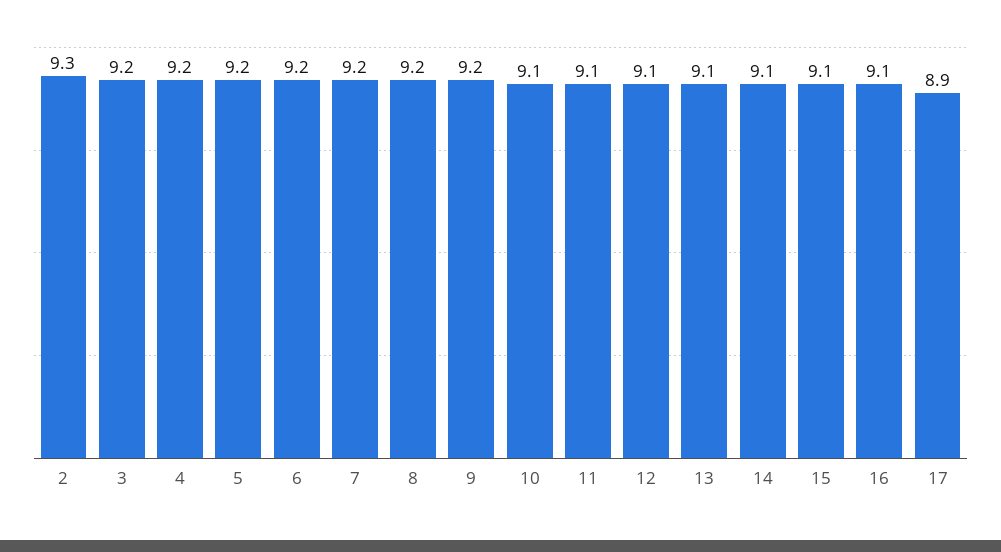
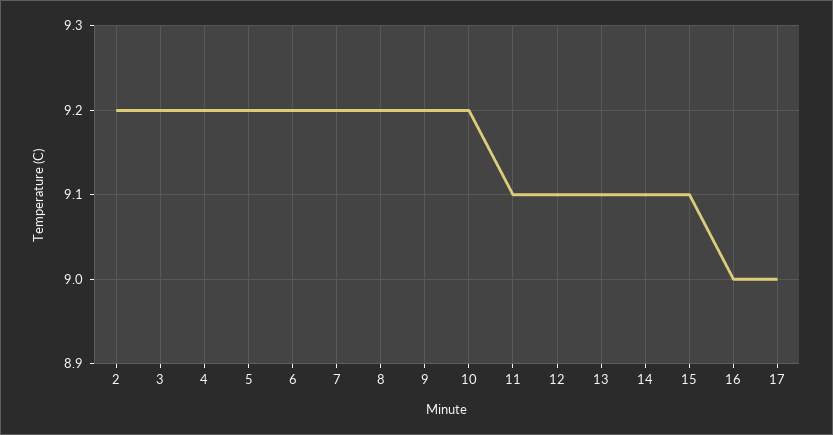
  {
-   "2": 9.3,
+   "2": 9.2,
    "3": 9.2,
    "4": 9.2,
    "5": 9.2,
    "6": 9.2,
    "7": 9.2,
    "8": 9.2,
    "9": 9.2,
-   "10": 9.1,
+   "10": 9.2,
    "11": 9.1,
    "12": 9.1,
    "13": 9.1,
    "14": 9.1,
    "15": 9.1,
-   "16": 9.1,
+   "16": 9,
-   "17": 8.9
+   "17": 9
  }

